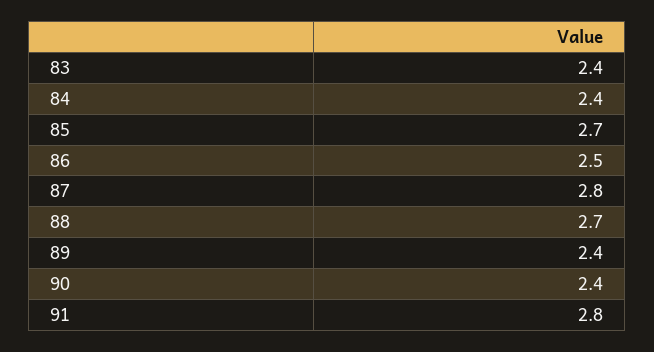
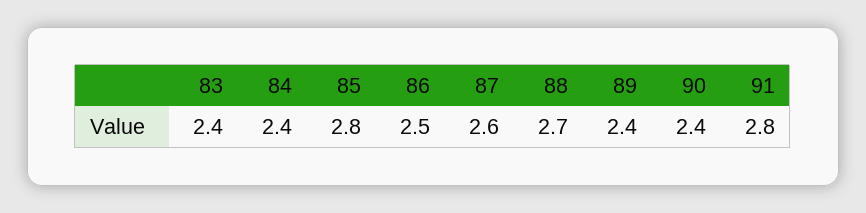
  {
    "83": 2.4,
    "84": 2.4,
-   "85": 2.7,
+   "85": 2.8,
    "86": 2.5,
-   "87": 2.8,
+   "87": 2.6,
    "88": 2.7,
    "89": 2.4,
    "90": 2.4,
    "91": 2.8
  }

